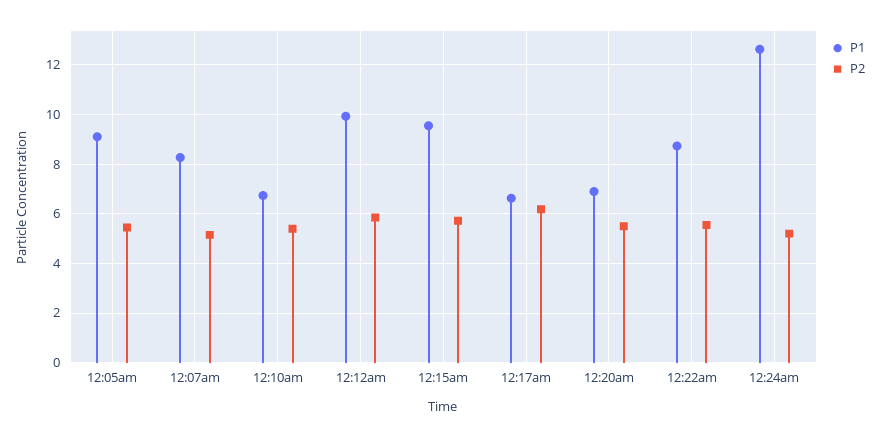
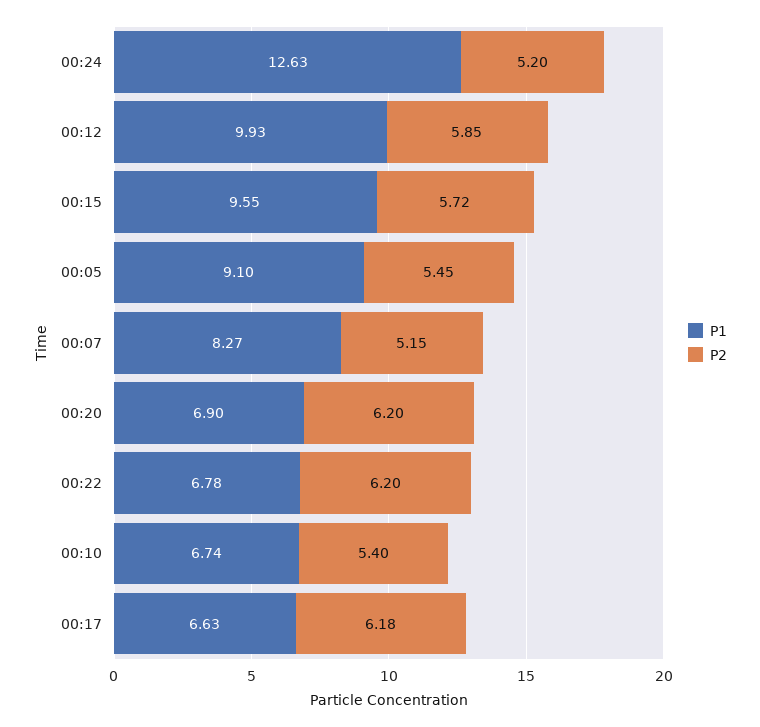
  {
    "P1": {
      "12:05am": 9.1,
      "12:07am": 8.27,
      "12:10am": 6.74,
      "12:12am": 9.93,
      "12:15am": 9.55,
      "12:17am": 6.63,
      "12:20am": 6.9,
-     "12:22am": 8.75,
+     "12:22am": 6.78,
      "12:24am": 12.63
    },
    "P2": {
      "12:05am": 5.45,
      "12:07am": 5.15,
      "12:10am": 5.4,
      "12:12am": 5.85,
      "12:15am": 5.72,
      "12:17am": 6.18,
-     "12:20am": 5.5,
+     "12:20am": 6.2,
-     "12:22am": 5.5,
+     "12:22am": 6.2,
      "12:24am": 5.2
    }
  }

